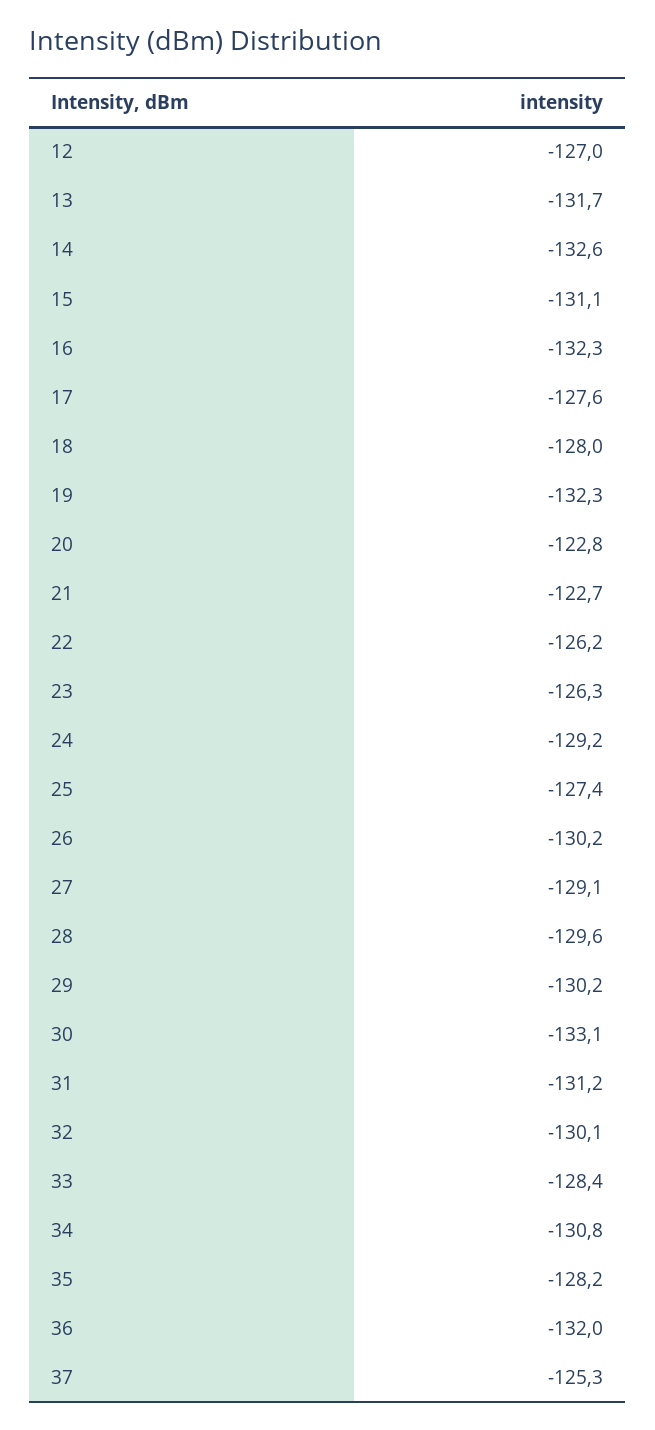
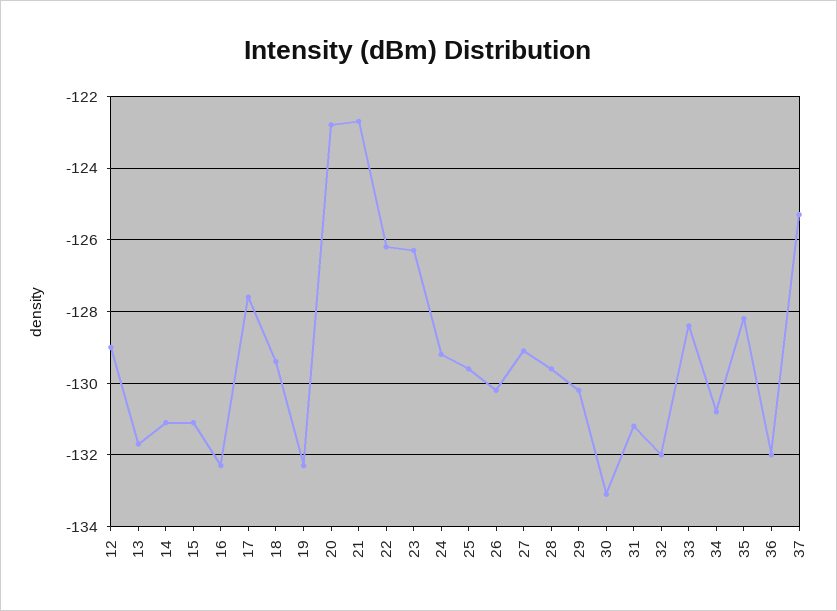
  {
-   "12": -127,
+   "12": -129,
    "13": -131.7,
-   "14": -132.6,
+   "14": -131,
    "15": -131.1,
    "16": -132.3,
    "17": -127.6,
-   "18": -128,
+   "18": -129.5,
    "19": -132.3,
    "20": -122.8,
    "21": -122.7,
    "22": -126.2,
    "23": -126.3,
    "24": -129.2,
-   "25": -127.4,
+   "25": -129.5,
    "26": -130.2,
    "27": -129.1,
    "28": -129.6,
    "29": -130.2,
    "30": -133.1,
    "31": -131.2,
-   "32": -130.1,
+   "32": -132,
    "33": -128.4,
    "34": -130.8,
    "35": -128.2,
    "36": -132,
    "37": -125.3
  }

